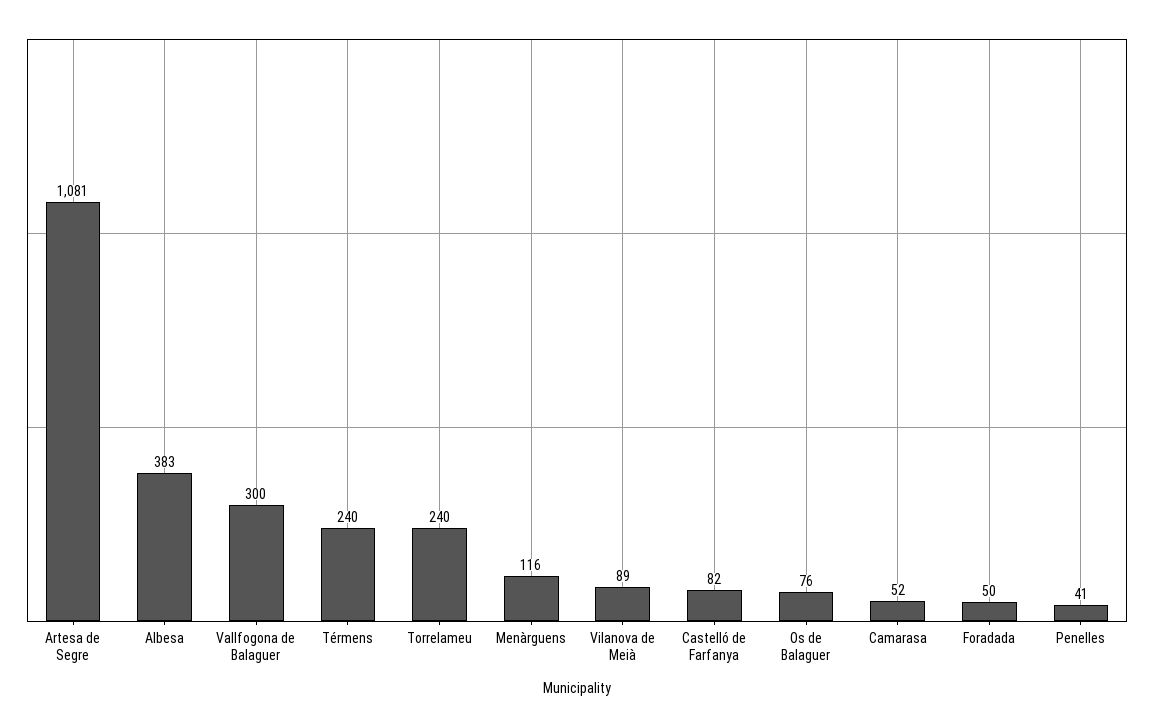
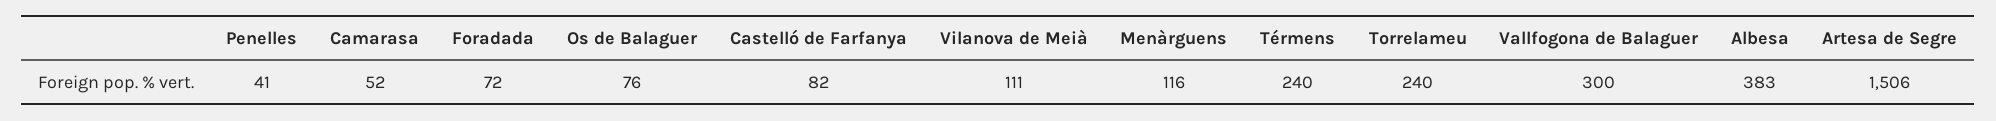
  {
-   "Artesa de Segre": 1081,
+   "Artesa de Segre": 1506,
    "Albesa": 383,
    "Vallfogona de Balaguer": 300,
    "Térmens": 240,
    "Torrelameu": 240,
    "Menàrguens": 116,
-   "Vilanova de Meià": 89,
+   "Vilanova de Meià": 111,
    "Castelló de Farfanya": 82,
    "Os de Balaguer": 76,
    "Camarasa": 52,
-   "Foradada": 50,
+   "Foradada": 72,
    "Penelles": 41
  }

